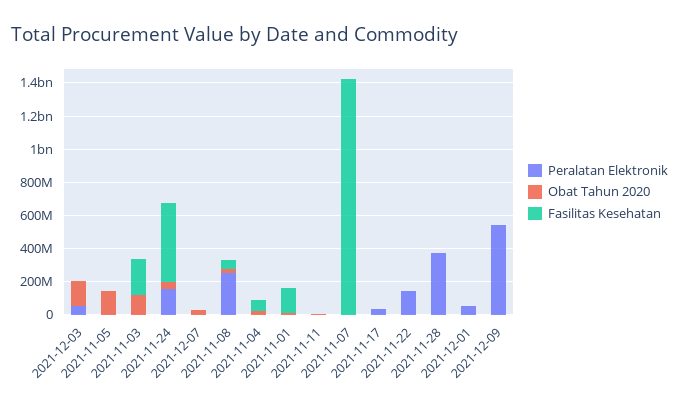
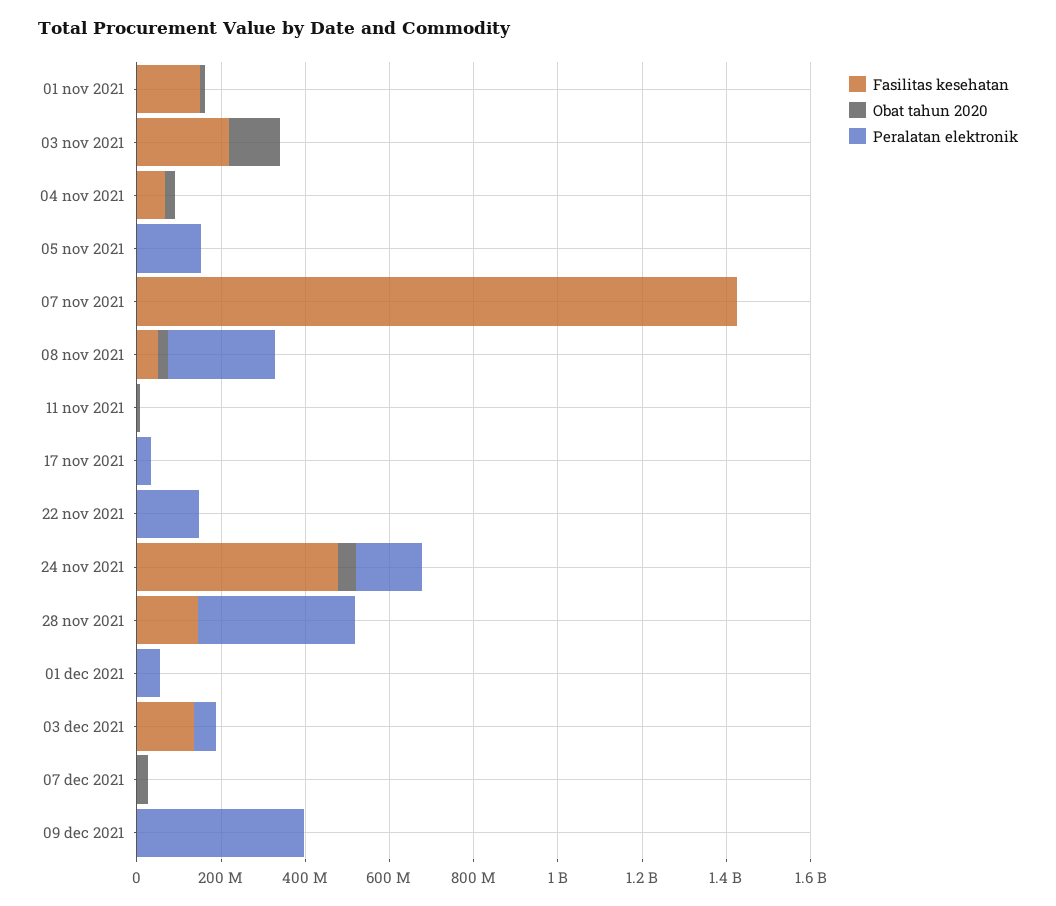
  {
    "Peralatan Elektronik": {
      "2021-12-03": 50000000,
-     "2021-11-05": 0,
+     "2021-11-05": 150000000,
      "2021-11-03": 0,
      "2021-11-24": 150000000,
      "2021-12-07": 0,
      "2021-11-08": 250000000,
      "2021-11-04": 0,
      "2021-11-01": 0,
      "2021-11-11": 0,
      "2021-11-07": 0,
      "2021-11-17": 50000000,
      "2021-11-22": 150000000,
      "2021-11-28": 350000000,
      "2021-12-01": 50000000,
-     "2021-12-09": 550000000
+     "2021-12-09": 400000000
    },
    "Obat Tahun 2020": {
-     "2021-12-03": 150000000,
+     "2021-12-03": 0,
-     "2021-11-05": 150000000,
+     "2021-11-05": 0,
      "2021-11-03": 100000000,
      "2021-11-24": 50000000,
      "2021-12-07": 50000000,
      "2021-11-08": 0,
      "2021-11-04": 0,
      "2021-11-01": 0,
      "2021-11-11": 0,
      "2021-11-07": 0,
      "2021-11-17": 0,
      "2021-11-22": 0,
      "2021-11-28": 0,
      "2021-12-01": 0,
      "2021-12-09": 0
    },
    "Fasilitas Kesehatan": {
-     "2021-12-03": 0,
+     "2021-12-03": 150000000,
      "2021-11-05": 0,
      "2021-11-03": 200000000,
      "2021-11-24": 500000000,
      "2021-12-07": 0,
      "2021-11-08": 50000000,
      "2021-11-04": 50000000,
      "2021-11-01": 150000000,
      "2021-11-11": 0,
      "2021-11-07": 1450000000,
      "2021-11-17": 0,
      "2021-11-22": 0,
-     "2021-11-28": 0,
+     "2021-11-28": 150000000,
      "2021-12-01": 0,
      "2021-12-09": 0
    }
  }

